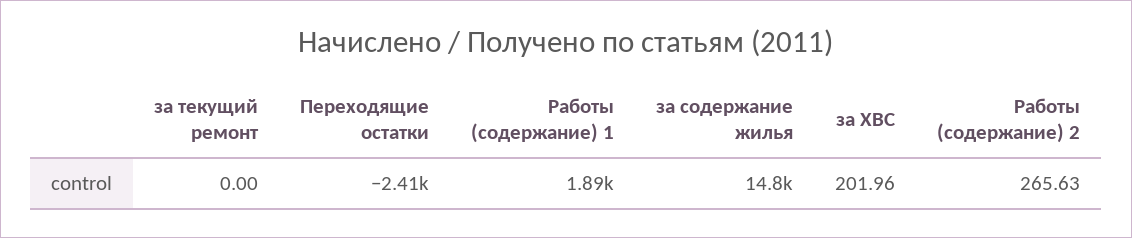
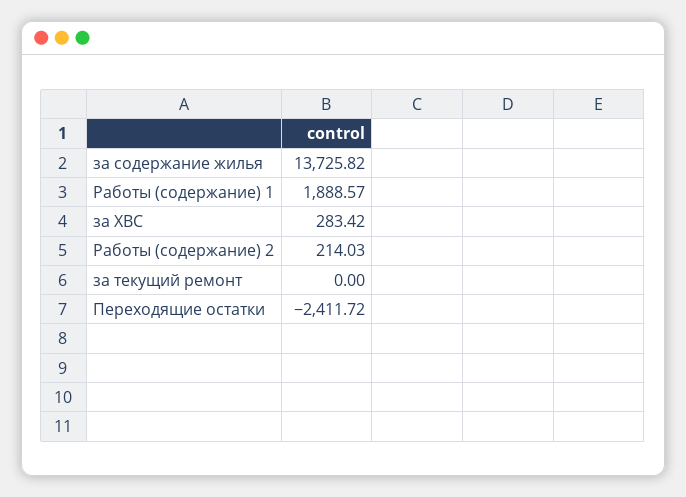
  {
    "за текущий ремонт": 0,
    "Переходящие остатки": -2411.72,
    "Работы (содержание) 1": 1888.57,
-   "за содержание жилья": 14800,
+   "за содержание жилья": 13725.82,
-   "за ХВС": 201.96,
+   "за ХВС": 283.42,
-   "Работы (содержание) 2": 265.63
+   "Работы (содержание) 2": 214.03
  }

